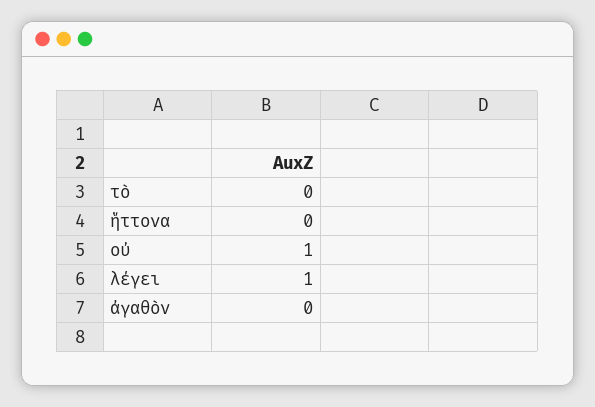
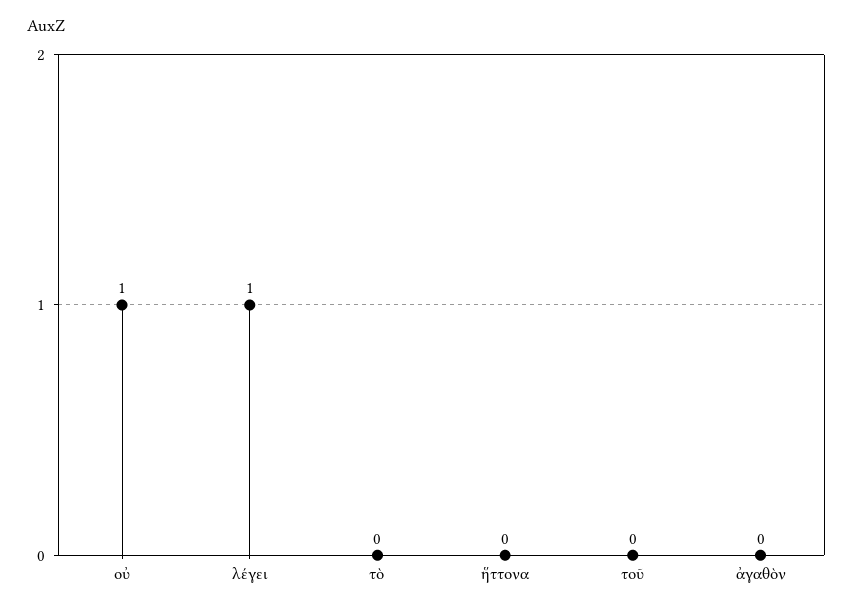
  {
    "τὸ": 0,
    "ἥττονα": 0,
    "οὐ": 1,
    "λέγει": 1,
-   "ἀγαθὸν": 0
+   "ἀγαθὸν": 0,
+   "τοῦ": 0
  }

